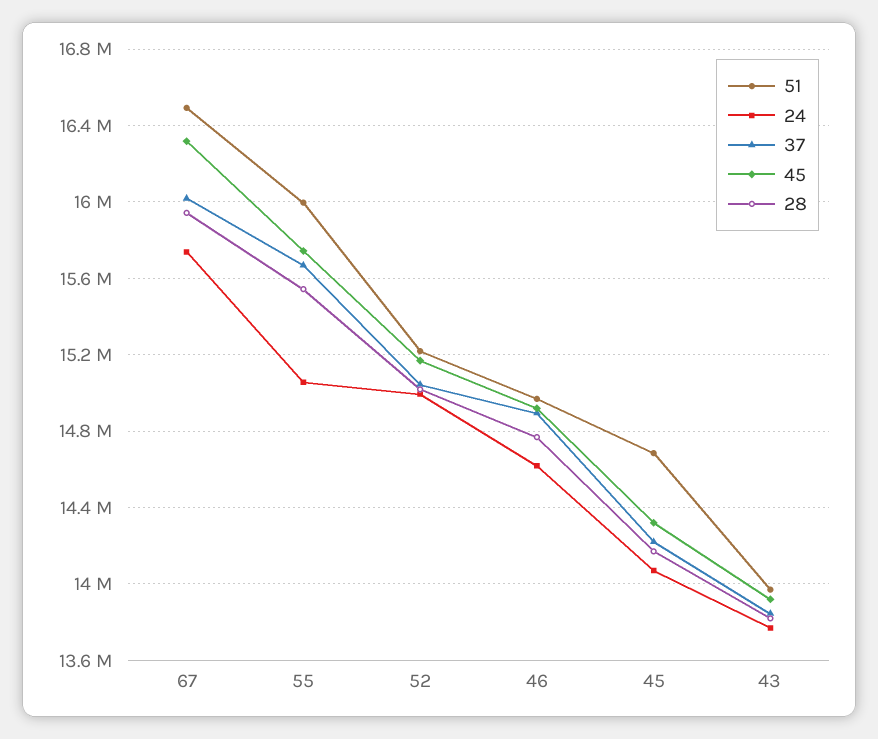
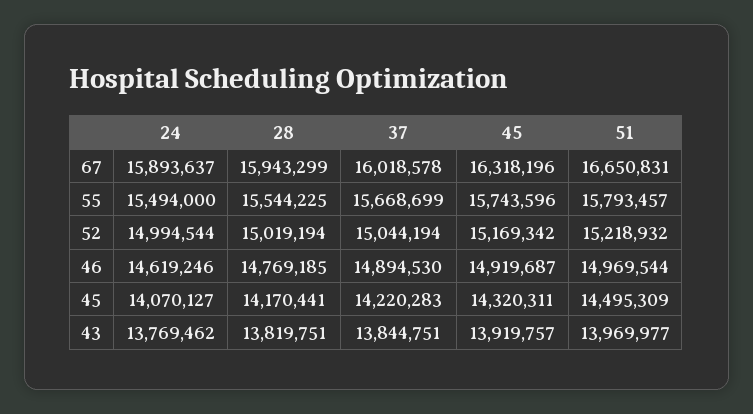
  {
    "51": {
-     "67": 16500000,
+     "67": 16650831,
-     "55": 16000000,
+     "55": 15793457,
      "52": 15218932,
      "46": 14969544,
-     "45": 14700000,
+     "45": 14495309,
      "43": 13969977
    },
    "24": {
-     "67": 15750000,
+     "67": 15893637,
-     "55": 15050000,
+     "55": 15494000,
      "52": 14994544,
      "46": 14619246,
      "45": 14070127,
      "43": 13769462
    },
    "37": {
      "67": 16018578,
      "55": 15668699,
      "52": 15044194,
      "46": 14894530,
      "45": 14220283,
      "43": 13844751
    },
    "45": {
      "67": 16318196,
      "55": 15743596,
      "52": 15169342,
      "46": 14919687,
      "45": 14320311,
      "43": 13919757
    },
    "28": {
      "67": 15943299,
      "55": 15544225,
      "52": 15019194,
      "46": 14769185,
      "45": 14170441,
      "43": 13819751
    }
  }

